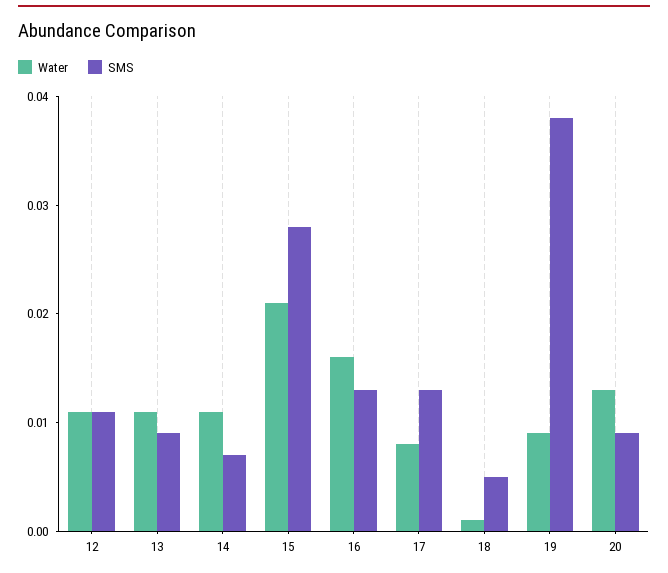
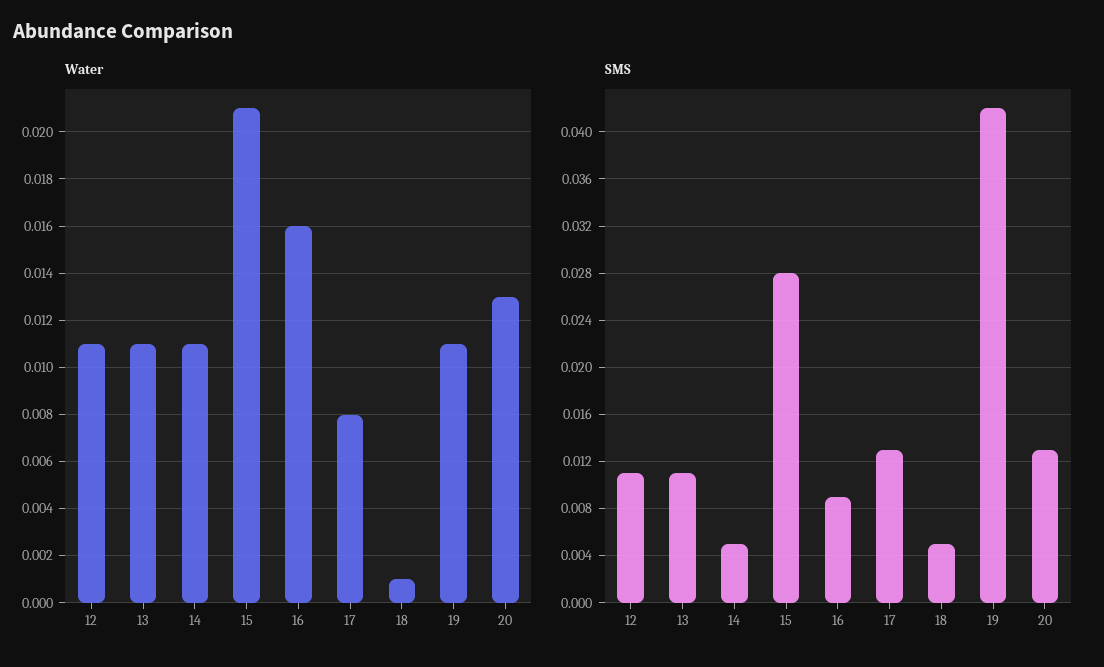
  {
    "Water": {
      "12": 0.011,
      "13": 0.011,
      "14": 0.011,
      "15": 0.021,
      "16": 0.016,
      "17": 0.008,
      "18": 0.001,
-     "19": 0.009,
+     "19": 0.011,
      "20": 0.013
    },
    "SMS": {
      "12": 0.011,
-     "13": 0.009,
+     "13": 0.011,
-     "14": 0.007,
+     "14": 0.005,
      "15": 0.028,
-     "16": 0.013,
+     "16": 0.009,
      "17": 0.013,
      "18": 0.005,
-     "19": 0.038,
+     "19": 0.042,
-     "20": 0.009
+     "20": 0.013
    }
  }

